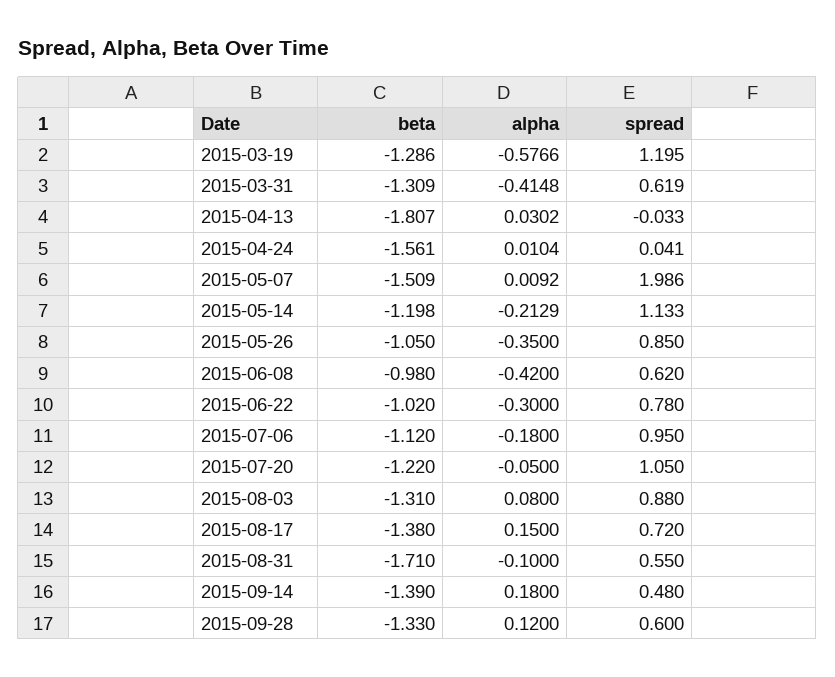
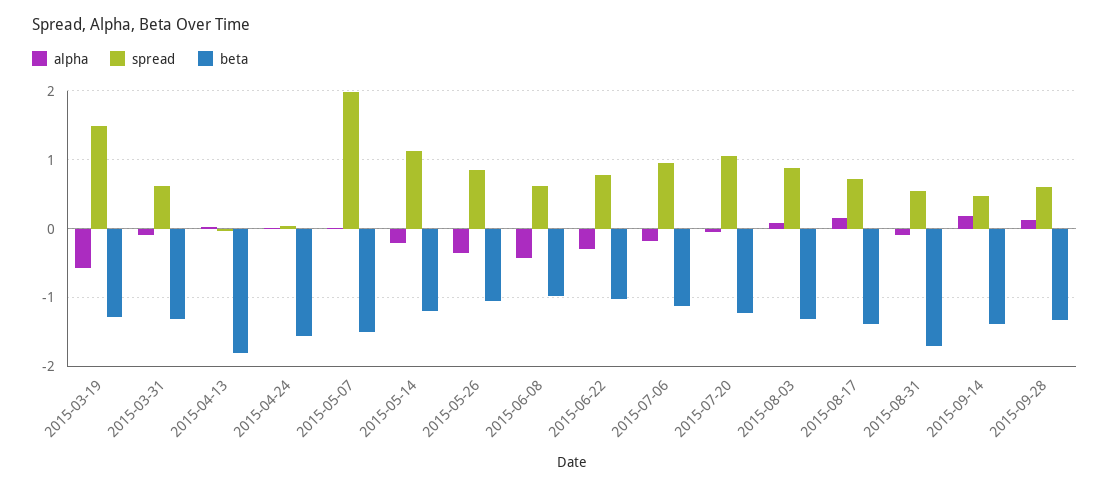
  {
    "beta": {
      "2015-03-19": -1.286,
      "2015-03-31": -1.309,
      "2015-04-13": -1.807,
      "2015-04-24": -1.561,
      "2015-05-07": -1.509,
      "2015-05-14": -1.198,
      "2015-05-26": -1.05,
      "2015-06-08": -0.98,
      "2015-06-22": -1.02,
      "2015-07-06": -1.12,
      "2015-07-20": -1.22,
      "2015-08-03": -1.31,
      "2015-08-17": -1.38,
      "2015-08-31": -1.71,
      "2015-09-14": -1.39,
      "2015-09-28": -1.33
    },
    "alpha": {
      "2015-03-19": -0.5766,
-     "2015-03-31": -0.4148,
+     "2015-03-31": -0.1,
      "2015-04-13": 0.0302,
      "2015-04-24": 0.0104,
      "2015-05-07": 0.0092,
      "2015-05-14": -0.2129,
      "2015-05-26": -0.35,
      "2015-06-08": -0.42,
      "2015-06-22": -0.3,
      "2015-07-06": -0.18,
      "2015-07-20": -0.05,
      "2015-08-03": 0.08,
      "2015-08-17": 0.15,
      "2015-08-31": -0.1,
      "2015-09-14": 0.18,
      "2015-09-28": 0.12
    },
    "spread": {
-     "2015-03-19": 1.195,
+     "2015-03-19": 1.5,
      "2015-03-31": 0.619,
      "2015-04-13": -0.033,
      "2015-04-24": 0.041,
      "2015-05-07": 1.986,
      "2015-05-14": 1.133,
      "2015-05-26": 0.85,
      "2015-06-08": 0.62,
      "2015-06-22": 0.78,
      "2015-07-06": 0.95,
      "2015-07-20": 1.05,
      "2015-08-03": 0.88,
      "2015-08-17": 0.72,
      "2015-08-31": 0.55,
      "2015-09-14": 0.48,
      "2015-09-28": 0.6
    }
  }

